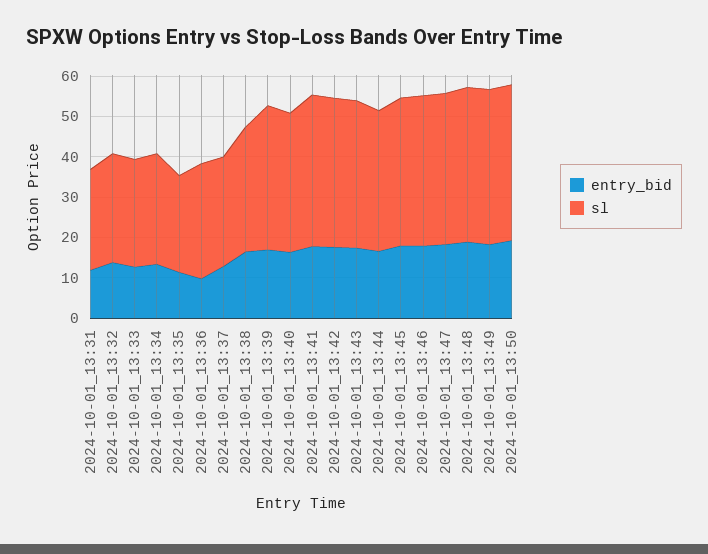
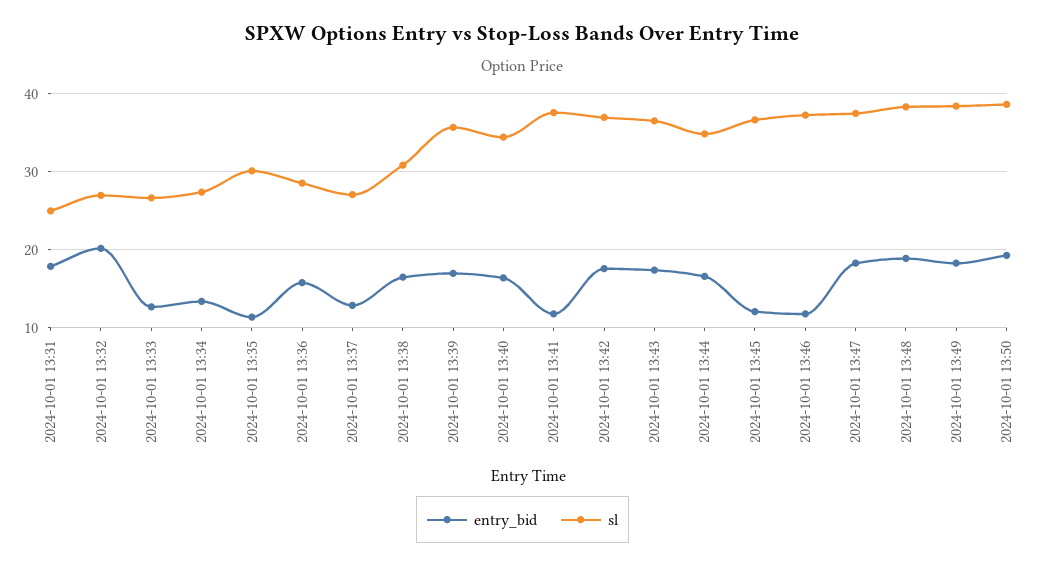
  {
    "entry_bid": {
-     "2024-10-01_13:31": 12,
+     "2024-10-01_13:31": 18,
-     "2024-10-01_13:32": 14,
+     "2024-10-01_13:32": 20,
      "2024-10-01_13:33": 13,
      "2024-10-01_13:34": 13,
      "2024-10-01_13:35": 11,
-     "2024-10-01_13:36": 10,
+     "2024-10-01_13:36": 16,
      "2024-10-01_13:37": 13,
      "2024-10-01_13:38": 17,
      "2024-10-01_13:39": 17,
      "2024-10-01_13:40": 16,
-     "2024-10-01_13:41": 18,
+     "2024-10-01_13:41": 12,
      "2024-10-01_13:42": 18,
      "2024-10-01_13:43": 17,
      "2024-10-01_13:44": 17,
-     "2024-10-01_13:45": 18,
+     "2024-10-01_13:45": 12,
-     "2024-10-01_13:46": 18,
+     "2024-10-01_13:46": 12,
      "2024-10-01_13:47": 18,
      "2024-10-01_13:48": 19,
      "2024-10-01_13:49": 18,
      "2024-10-01_13:50": 19
    },
    "sl": {
      "2024-10-01_13:31": 25,
      "2024-10-01_13:32": 27,
      "2024-10-01_13:33": 27,
      "2024-10-01_13:34": 27,
-     "2024-10-01_13:35": 24,
+     "2024-10-01_13:35": 30,
      "2024-10-01_13:36": 29,
      "2024-10-01_13:37": 27,
      "2024-10-01_13:38": 31,
      "2024-10-01_13:39": 36,
      "2024-10-01_13:40": 34,
      "2024-10-01_13:41": 38,
      "2024-10-01_13:42": 37,
      "2024-10-01_13:43": 37,
      "2024-10-01_13:44": 35,
      "2024-10-01_13:45": 37,
      "2024-10-01_13:46": 37,
      "2024-10-01_13:47": 37,
      "2024-10-01_13:48": 38,
      "2024-10-01_13:49": 38,
      "2024-10-01_13:50": 39
    }
  }

